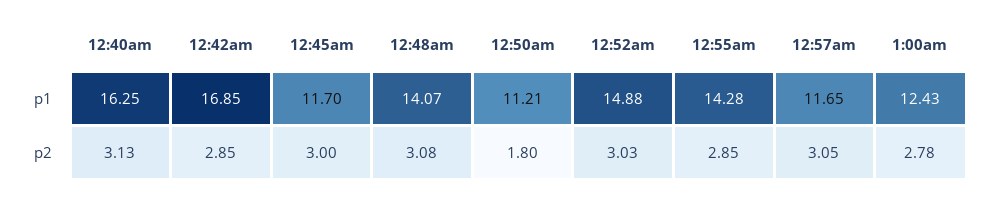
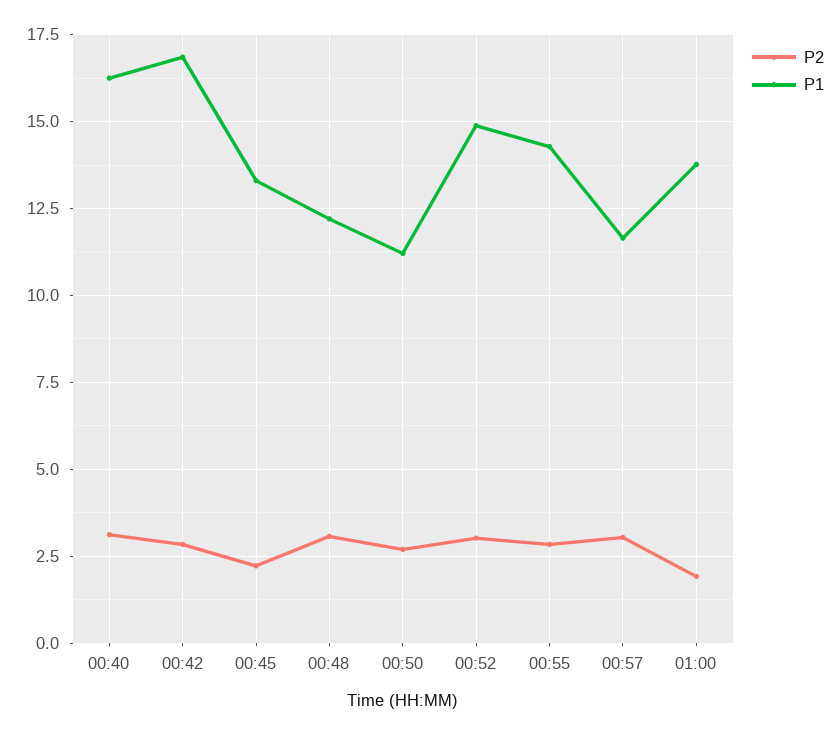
  {
    "p1": {
      "12:40am": 16.25,
      "12:42am": 16.85,
-     "12:45am": 11.7,
+     "12:45am": 13.25,
-     "12:48am": 14.07,
+     "12:48am": 12.25,
      "12:50am": 11.21,
      "12:52am": 14.88,
      "12:55am": 14.28,
      "12:57am": 11.65,
-     "1:00am": 12.43
+     "1:00am": 13.75
    },
    "p2": {
      "12:40am": 3.13,
      "12:42am": 2.85,
-     "12:45am": 3,
+     "12:45am": 2.25,
      "12:48am": 3.08,
-     "12:50am": 1.8,
+     "12:50am": 2.75,
      "12:52am": 3.03,
      "12:55am": 2.85,
      "12:57am": 3.05,
-     "1:00am": 2.78
+     "1:00am": 2
    }
  }

